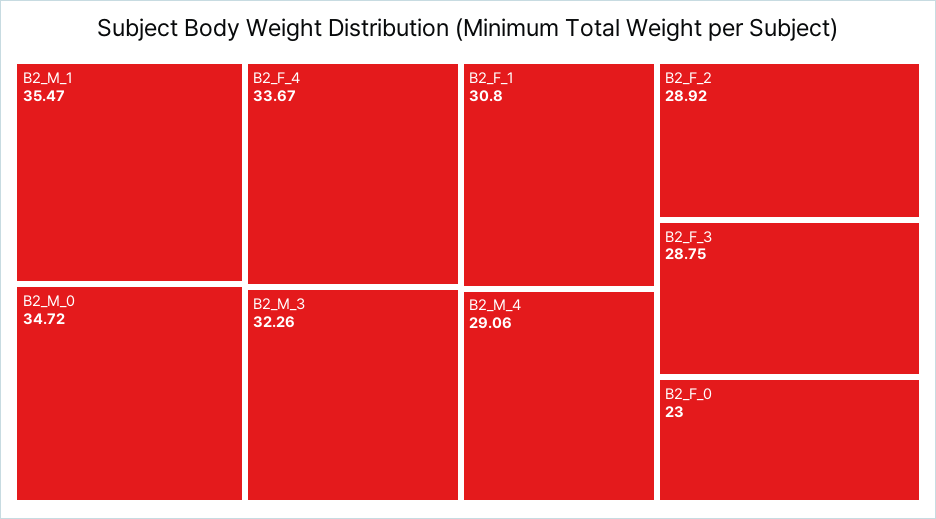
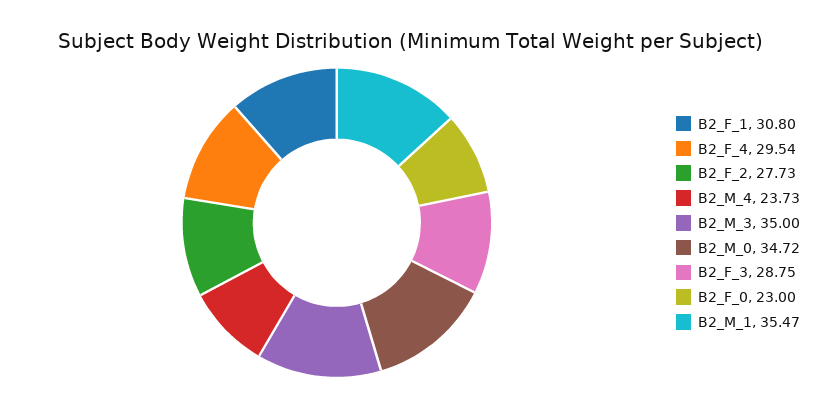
  {
    "B2_M_1": 35.47,
    "B2_M_0": 34.72,
-   "B2_F_4": 33.67,
+   "B2_F_4": 29.54,
-   "B2_M_3": 32.26,
+   "B2_M_3": 35,
    "B2_F_1": 30.8,
-   "B2_M_4": 29.06,
+   "B2_M_4": 23.73,
-   "B2_F_2": 28.92,
+   "B2_F_2": 27.73,
    "B2_F_3": 28.75,
    "B2_F_0": 23
  }

